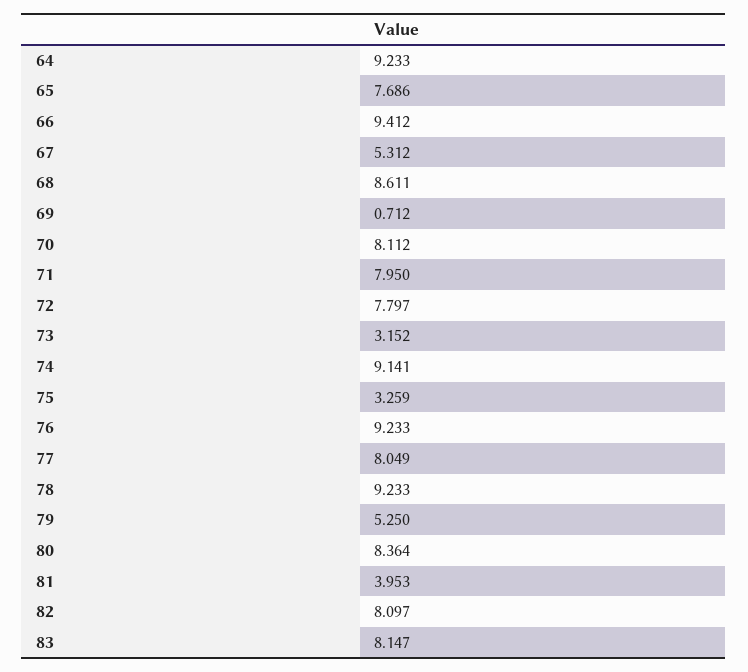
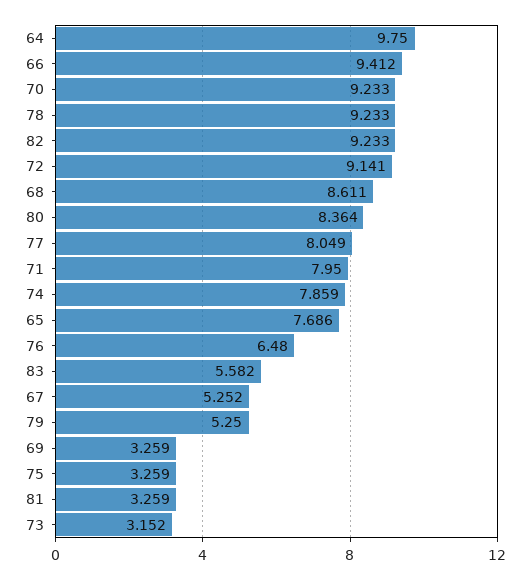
  {
-   "64": 9.233,
+   "64": 9.75,
    "65": 7.686,
    "66": 9.412,
-   "67": 5.312,
+   "67": 5.252,
    "68": 8.611,
-   "69": 0.712,
+   "69": 3.259,
-   "70": 8.112,
+   "70": 9.233,
    "71": 7.95,
-   "72": 7.797,
+   "72": 9.141,
    "73": 3.152,
-   "74": 9.141,
+   "74": 7.859,
    "75": 3.259,
-   "76": 9.233,
+   "76": 6.48,
    "77": 8.049,
    "78": 9.233,
    "79": 5.25,
    "80": 8.364,
-   "81": 3.953,
+   "81": 3.259,
-   "82": 8.097,
+   "82": 9.233,
-   "83": 8.147
+   "83": 5.582
  }

